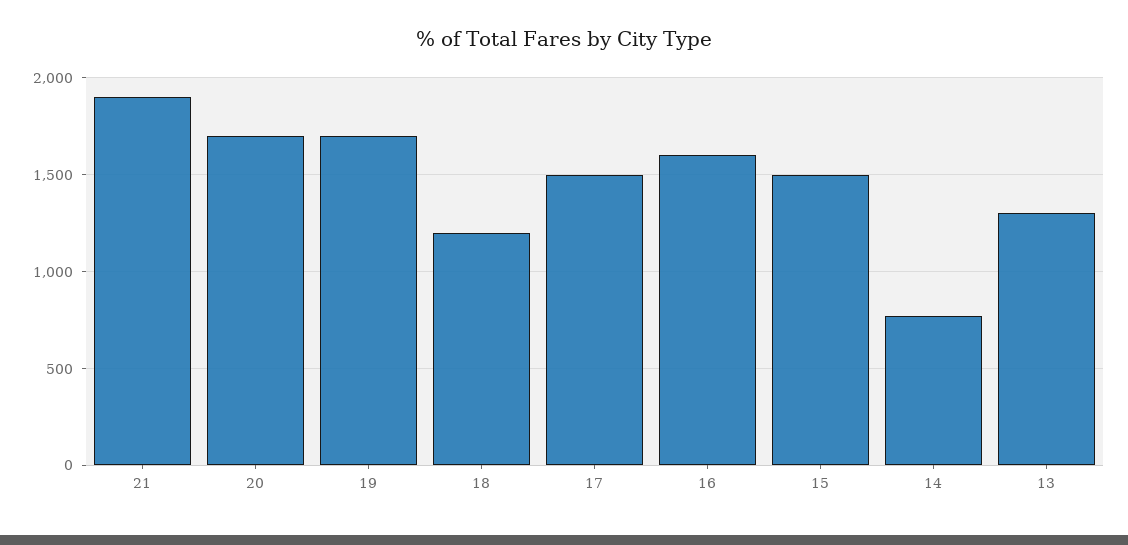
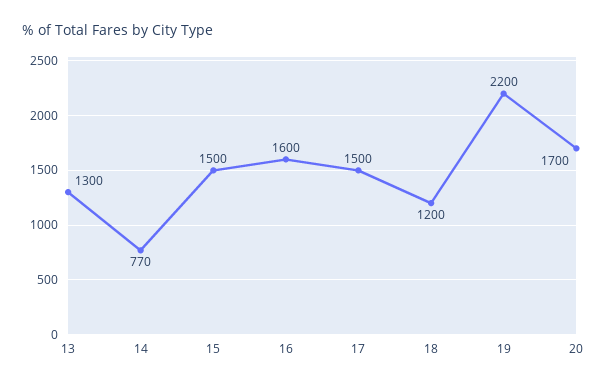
  {
-   "21": 1900,
    "20": 1700,
-   "19": 1700,
+   "19": 2200,
    "18": 1200,
    "17": 1500,
    "16": 1600,
    "15": 1500,
    "14": 770,
    "13": 1300
  }

